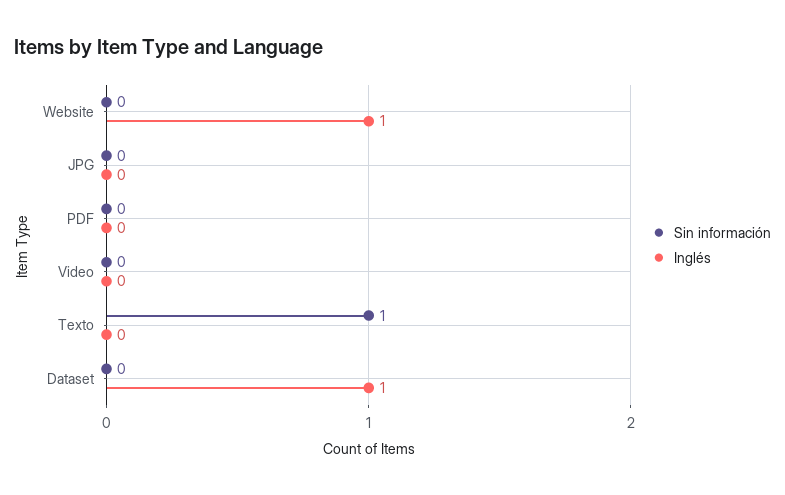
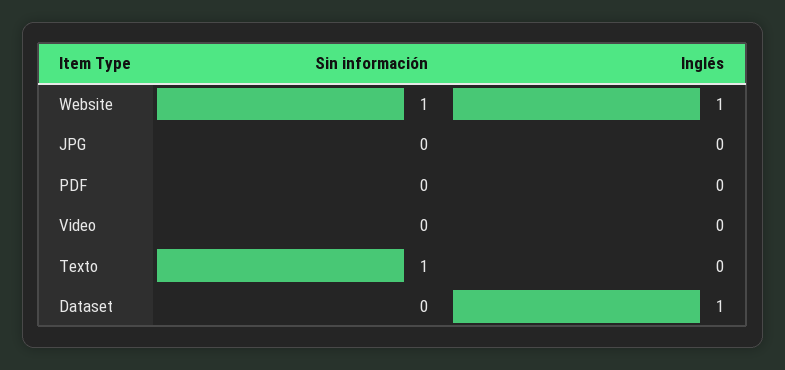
  {
    "Sin información": {
-     "Website": 0,
+     "Website": 1,
      "JPG": 0,
      "PDF": 0,
      "Video": 0,
      "Texto": 1,
      "Dataset": 0
    },
    "Inglés": {
      "Website": 1,
      "JPG": 0,
      "PDF": 0,
      "Video": 0,
      "Texto": 0,
      "Dataset": 1
    }
  }

